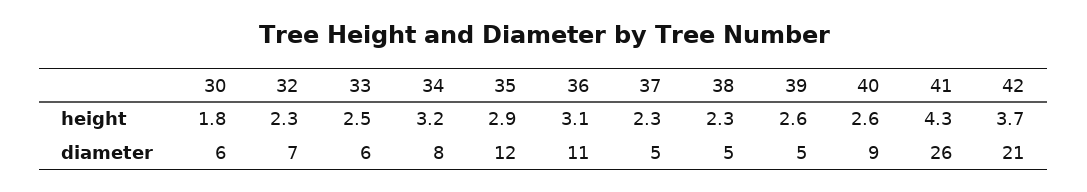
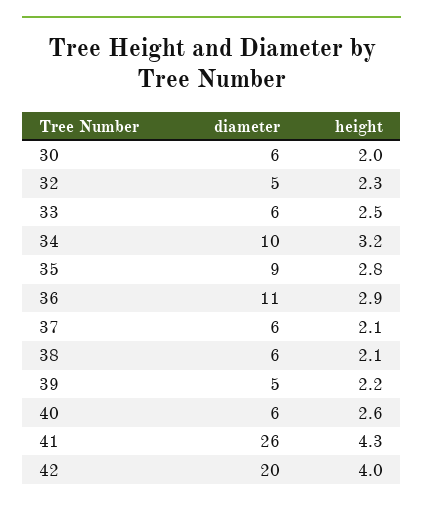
  {
    "30": {
-     "height": 1.8,
+     "height": 2,
      "diameter": 6
    },
    "32": {
      "height": 2.3,
-     "diameter": 7
+     "diameter": 5
    },
    "33": {
      "height": 2.5,
      "diameter": 6
    },
    "34": {
      "height": 3.2,
-     "diameter": 8
+     "diameter": 10
    },
    "35": {
-     "height": 2.9,
+     "height": 2.8,
-     "diameter": 12
+     "diameter": 9
    },
    "36": {
-     "height": 3.1,
+     "height": 2.9,
      "diameter": 11
    },
    "37": {
-     "height": 2.3,
+     "height": 2.1,
-     "diameter": 5
+     "diameter": 6
    },
    "38": {
-     "height": 2.3,
+     "height": 2.1,
-     "diameter": 5
+     "diameter": 6
    },
    "39": {
-     "height": 2.6,
+     "height": 2.2,
      "diameter": 5
    },
    "40": {
      "height": 2.6,
-     "diameter": 9
+     "diameter": 6
    },
    "41": {
      "height": 4.3,
      "diameter": 26
    },
    "42": {
-     "height": 3.7,
+     "height": 4,
-     "diameter": 21
+     "diameter": 20
    }
  }

